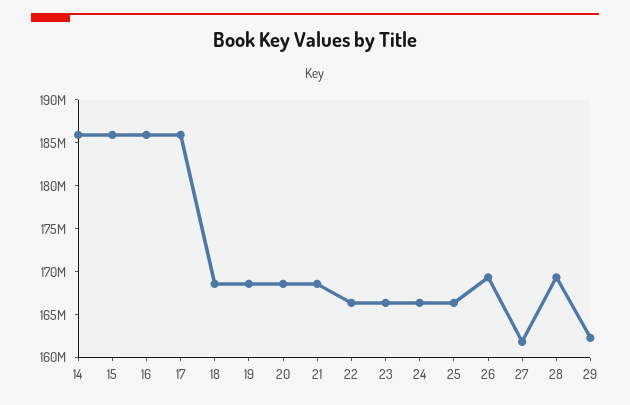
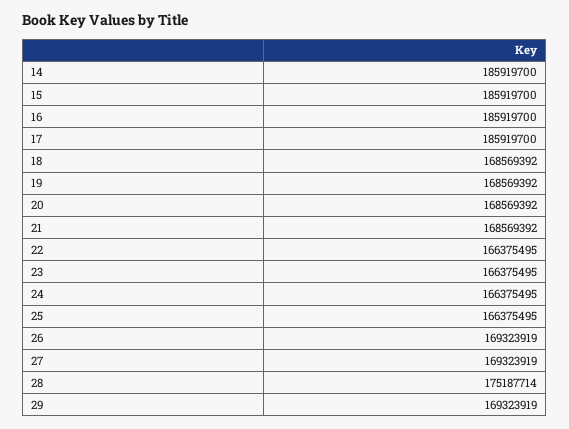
  {
    "14": 185919700,
    "15": 185919700,
    "16": 185919700,
    "17": 185919700,
    "18": 168569392,
    "19": 168569392,
    "20": 168569392,
    "21": 168569392,
    "22": 166375495,
    "23": 166375495,
    "24": 166375495,
    "25": 166375495,
    "26": 169323919,
-   "27": 162000000,
+   "27": 169323919,
-   "28": 169000000,
+   "28": 175187714,
-   "29": 162000000
+   "29": 169323919
  }

